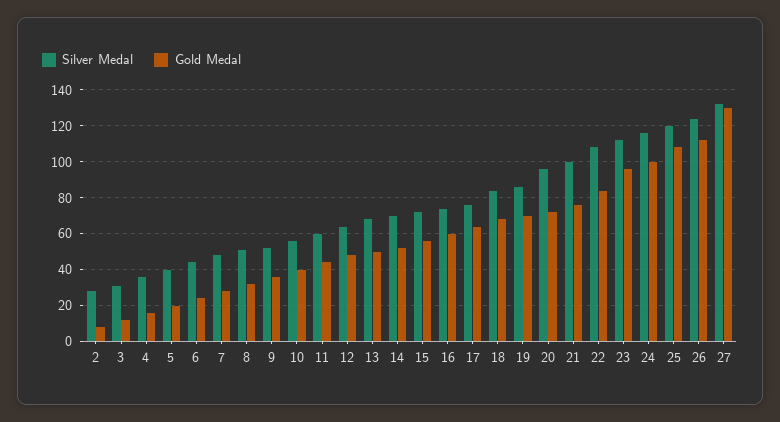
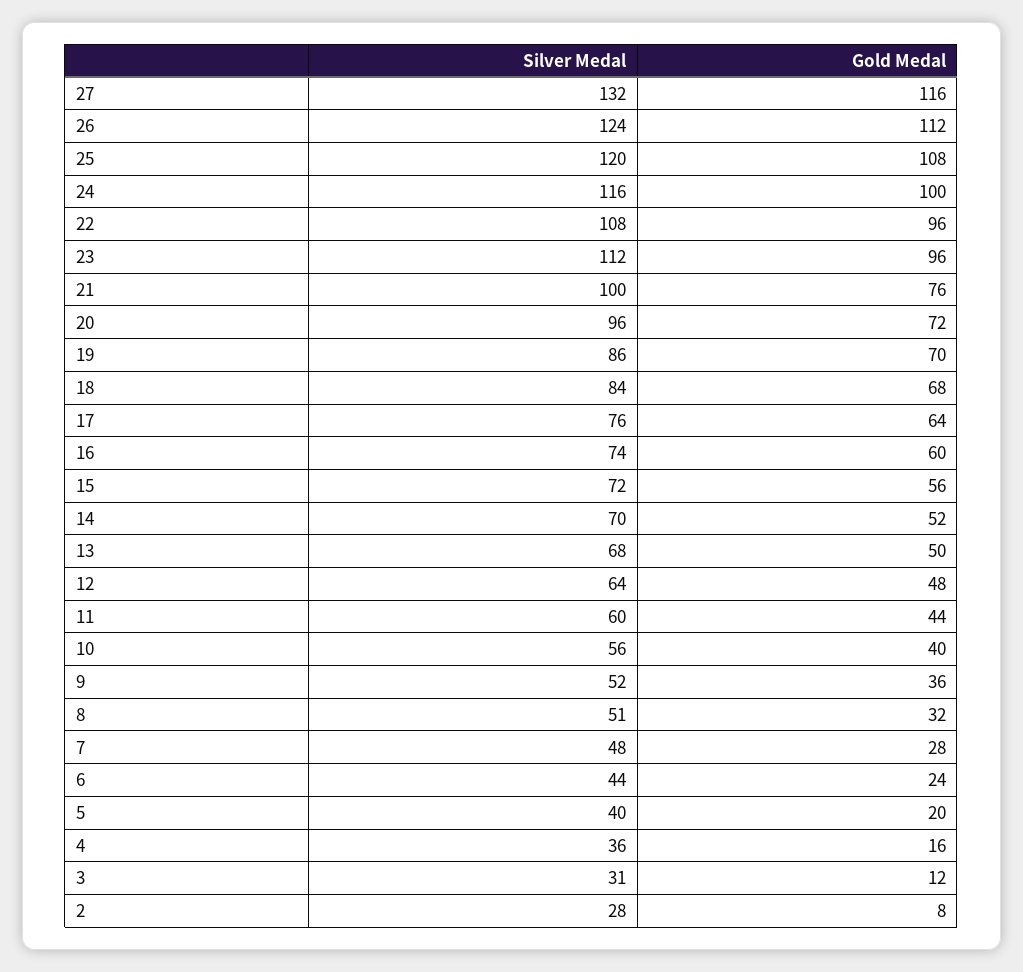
  {
    "Silver Medal": {
      "2": 28,
      "3": 31,
      "4": 36,
      "5": 40,
      "6": 44,
      "7": 48,
      "8": 51,
      "9": 52,
      "10": 56,
      "11": 60,
      "12": 64,
      "13": 68,
      "14": 70,
      "15": 72,
      "16": 74,
      "17": 76,
      "18": 84,
      "19": 86,
      "20": 96,
      "21": 100,
      "22": 108,
      "23": 112,
      "24": 116,
      "25": 120,
      "26": 124,
      "27": 132
    },
    "Gold Medal": {
      "2": 8,
      "3": 12,
      "4": 16,
      "5": 20,
      "6": 24,
      "7": 28,
      "8": 32,
      "9": 36,
      "10": 40,
      "11": 44,
      "12": 48,
      "13": 50,
      "14": 52,
      "15": 56,
      "16": 60,
      "17": 64,
      "18": 68,
      "19": 70,
      "20": 72,
      "21": 76,
-     "22": 85,
+     "22": 96,
      "23": 96,
      "24": 100,
      "25": 108,
      "26": 112,
-     "27": 130
+     "27": 116
    }
  }

